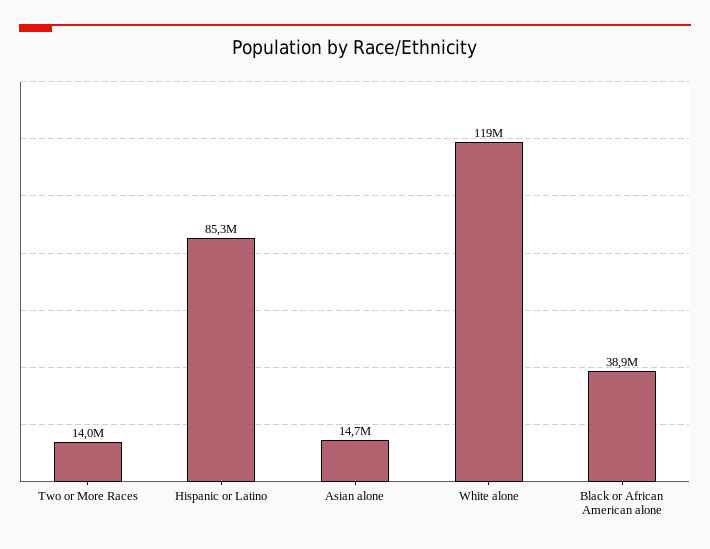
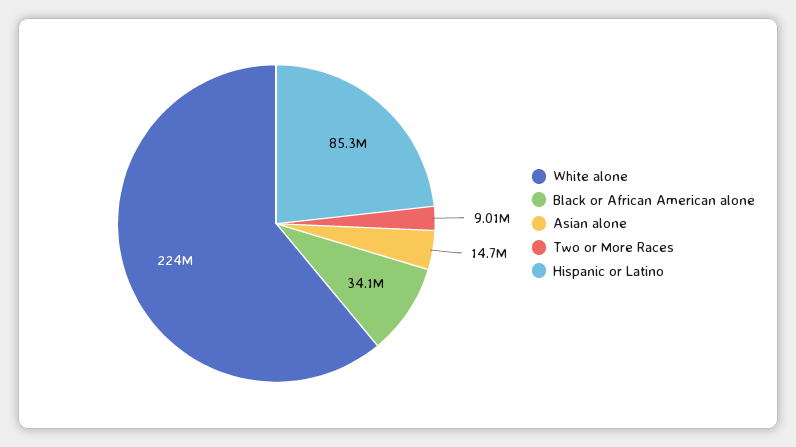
  {
-   "Two or More Races": 14000000,
+   "Two or More Races": 9010000,
    "Hispanic or Latino": 85300000,
    "Asian alone": 14700000,
-   "White alone": 119000000,
+   "White alone": 224000000,
-   "Black or African American alone": 38900000
+   "Black or African American alone": 34100000
  }

